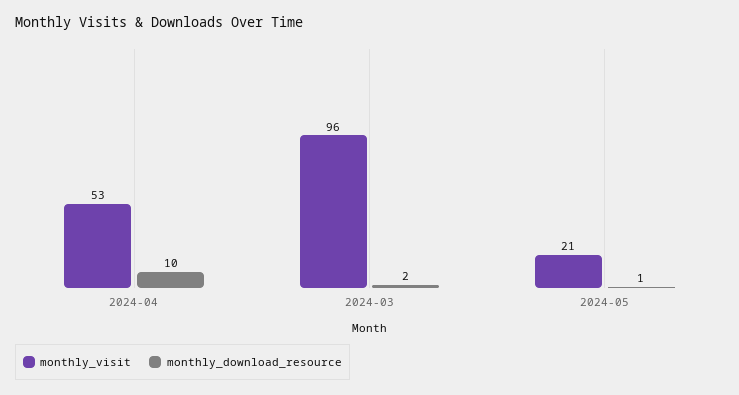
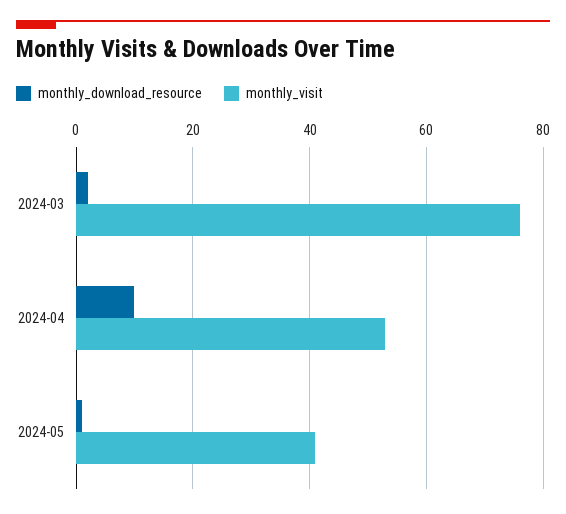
  {
    "monthly_visit": {
      "2024-04": 53,
-     "2024-03": 96,
+     "2024-03": 75,
-     "2024-05": 21
+     "2024-05": 40
    },
    "monthly_download_resource": {
      "2024-04": 10,
      "2024-03": 2,
      "2024-05": 1
    }
  }

